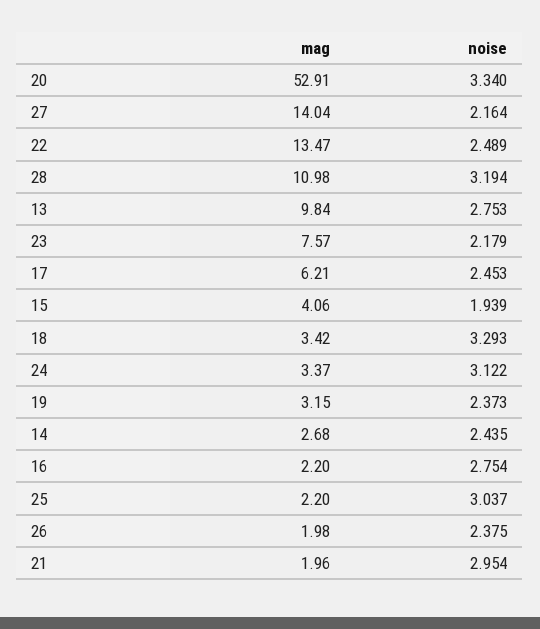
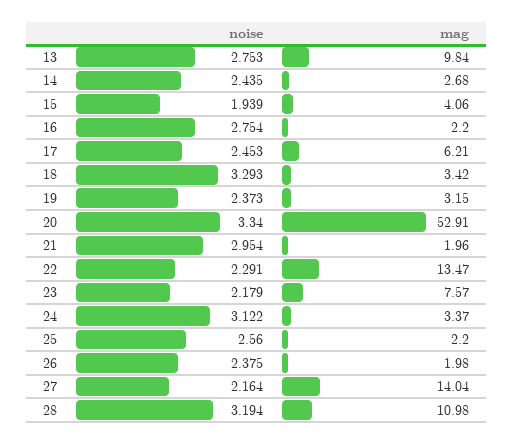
  {
    "mag": {
      "20": 52.91,
      "27": 14.04,
      "22": 13.47,
      "28": 10.98,
      "13": 9.84,
      "23": 7.57,
      "17": 6.21,
      "15": 4.06,
      "18": 3.42,
      "24": 3.37,
      "19": 3.15,
      "14": 2.68,
      "16": 2.2,
      "25": 2.2,
      "26": 1.98,
      "21": 1.96
    },
    "noise": {
      "20": 3.34,
      "27": 2.164,
-     "22": 2.489,
+     "22": 2.291,
      "28": 3.194,
      "13": 2.753,
      "23": 2.179,
      "17": 2.453,
      "15": 1.939,
      "18": 3.293,
      "24": 3.122,
      "19": 2.373,
      "14": 2.435,
      "16": 2.754,
-     "25": 3.037,
+     "25": 2.56,
      "26": 2.375,
      "21": 2.954
    }
  }

